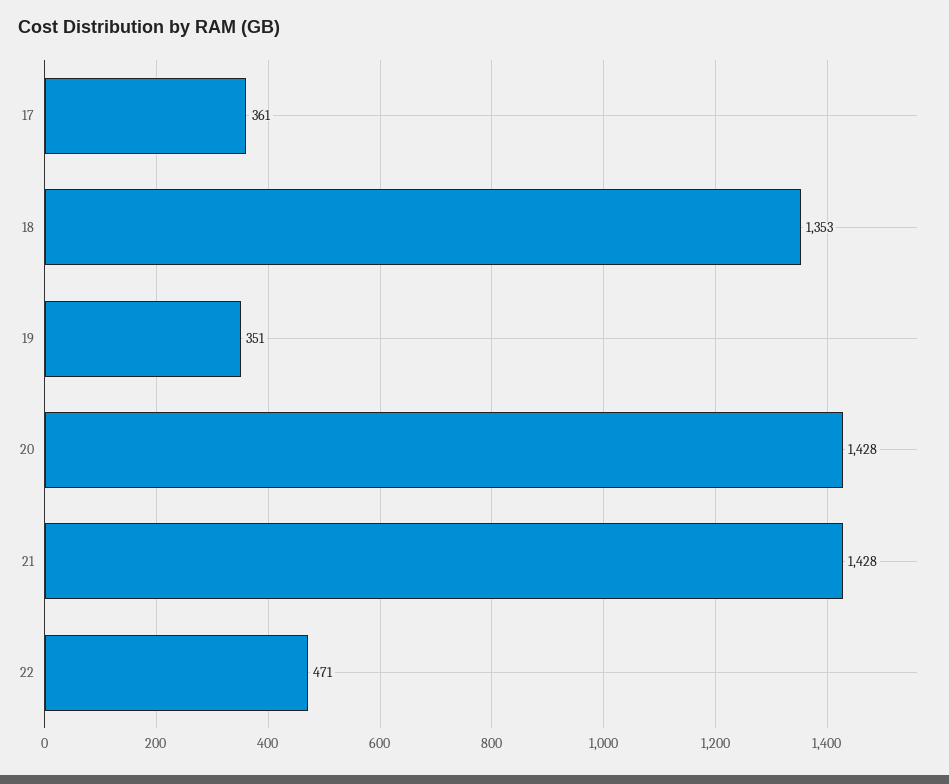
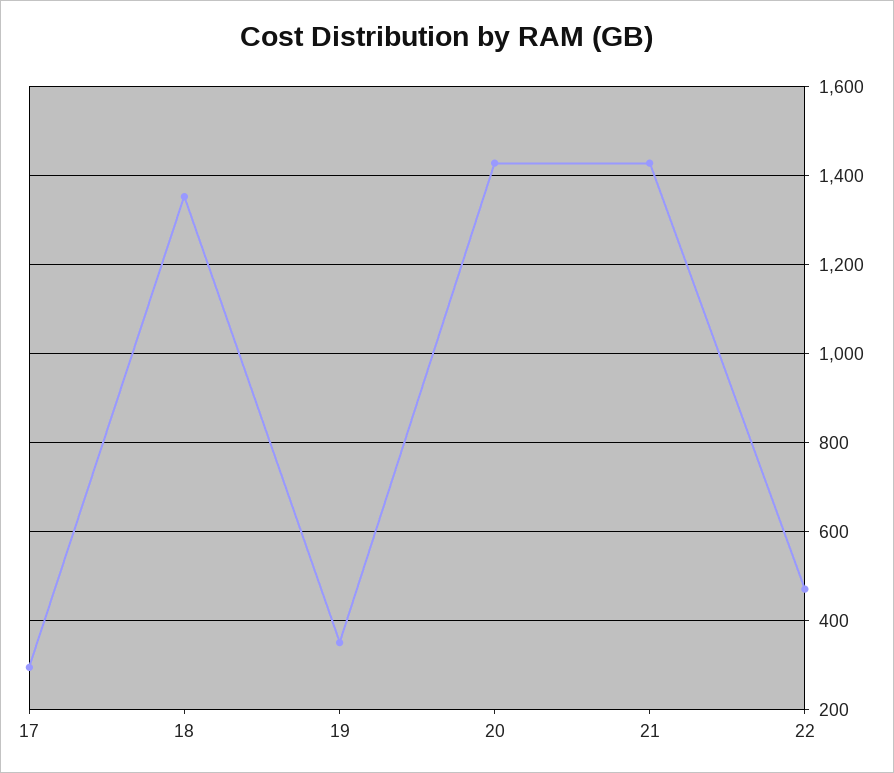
  {
-   "17": 361,
+   "17": 300,
    "18": 1353,
    "19": 351,
    "20": 1428,
    "21": 1428,
    "22": 471
  }

